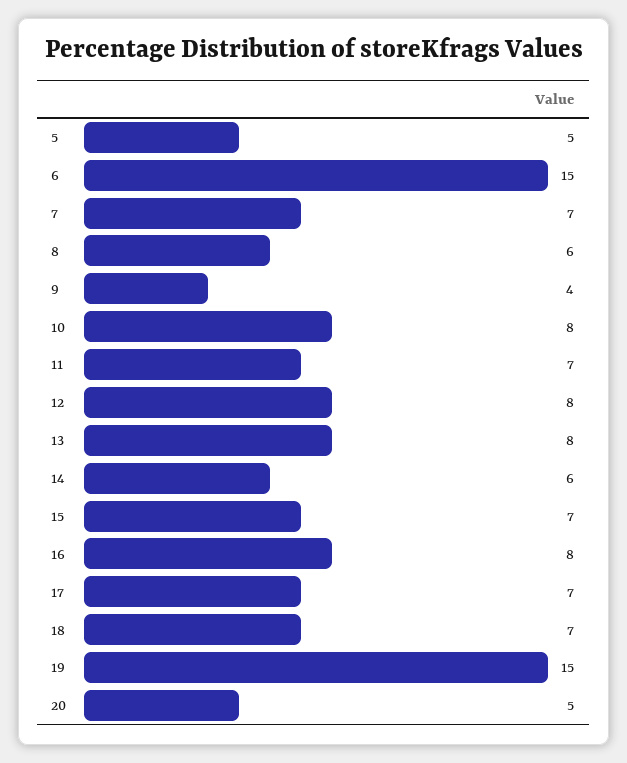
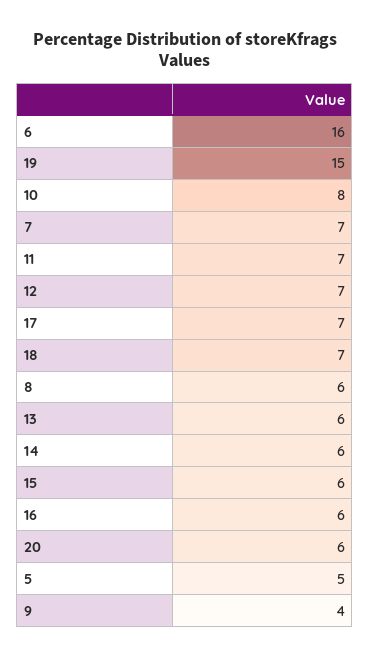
  {
    "5": 5,
-   "6": 15,
+   "6": 16,
    "7": 7,
    "8": 6,
    "9": 4,
    "10": 8,
    "11": 7,
-   "12": 8,
+   "12": 7,
-   "13": 8,
+   "13": 6,
    "14": 6,
-   "15": 7,
+   "15": 6,
-   "16": 8,
+   "16": 6,
    "17": 7,
    "18": 7,
    "19": 15,
-   "20": 5
+   "20": 6
  }

